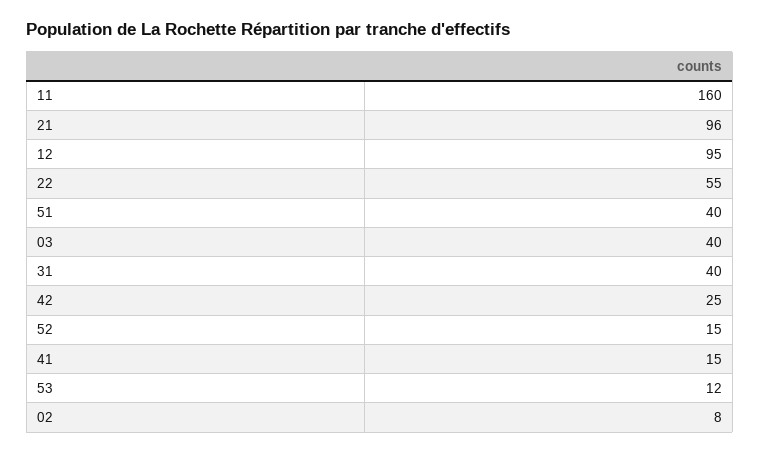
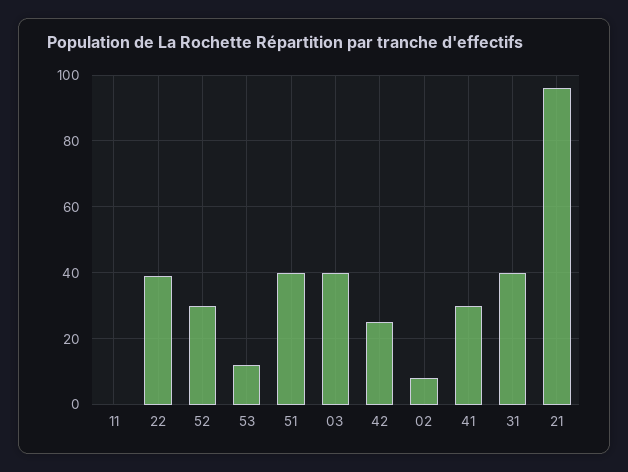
  {
-   "11": 160,
+   "11": 0,
    "21": 96,
-   "12": 95,
-   "22": 55,
+   "22": 40,
    "51": 40,
    "03": 40,
    "31": 40,
    "42": 25,
-   "52": 15,
+   "52": 30,
-   "41": 15,
+   "41": 30,
    "53": 12,
    "02": 8
  }

